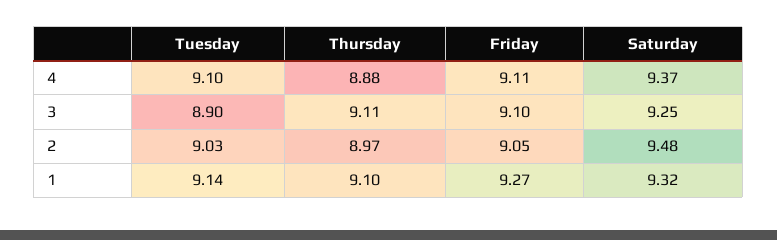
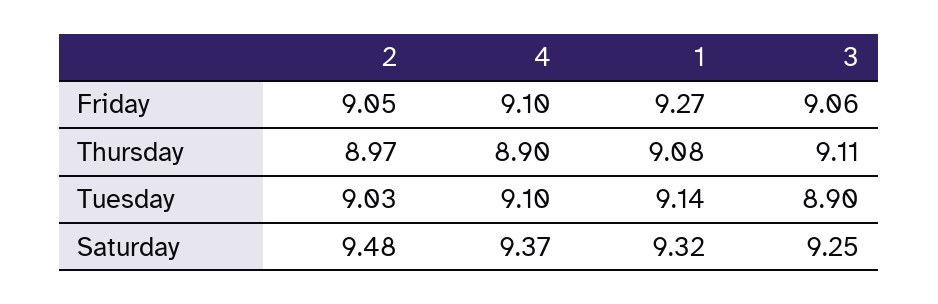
  {
    "Tuesday": {
      "4": 9.1,
      "3": 8.9,
      "2": 9.03,
      "1": 9.14
    },
    "Thursday": {
-     "4": 8.88,
+     "4": 8.9,
      "3": 9.11,
      "2": 8.97,
-     "1": 9.1
+     "1": 9.08
    },
    "Friday": {
-     "4": 9.11,
+     "4": 9.1,
-     "3": 9.1,
+     "3": 9.06,
      "2": 9.05,
      "1": 9.27
    },
    "Saturday": {
      "4": 9.37,
      "3": 9.25,
      "2": 9.48,
      "1": 9.32
    }
  }

